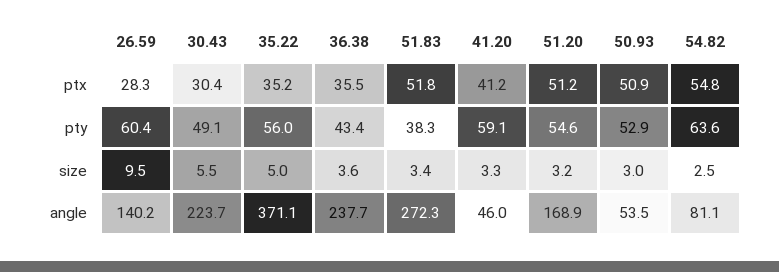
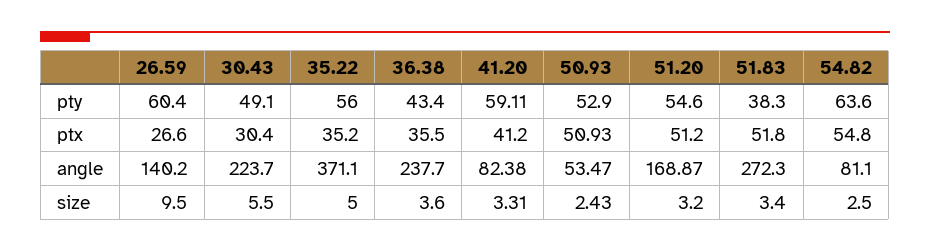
  {
    "26.59": {
-     "ptx": 28.3,
+     "ptx": 26.6,
      "pty": 60.4,
      "size": 9.5,
      "angle": 140.2
    },
    "30.43": {
      "ptx": 30.4,
      "pty": 49.1,
      "size": 5.5,
      "angle": 223.7
    },
    "35.22": {
      "ptx": 35.2,
      "pty": 56,
      "size": 5,
      "angle": 371.1
    },
    "36.38": {
      "ptx": 35.5,
      "pty": 43.4,
      "size": 3.6,
      "angle": 237.7
    },
    "51.83": {
      "ptx": 51.8,
      "pty": 38.3,
      "size": 3.4,
      "angle": 272.3
    },
    "41.20": {
      "ptx": 41.2,
      "pty": 59.11,
      "size": 3.31,
-     "angle": 46
+     "angle": 82.38
    },
    "51.20": {
      "ptx": 51.2,
      "pty": 54.6,
      "size": 3.2,
      "angle": 168.87
    },
    "50.93": {
      "ptx": 50.93,
      "pty": 52.9,
-     "size": 3,
+     "size": 2.43,
      "angle": 53.47
    },
    "54.82": {
      "ptx": 54.8,
      "pty": 63.6,
      "size": 2.5,
      "angle": 81.1
    }
  }

